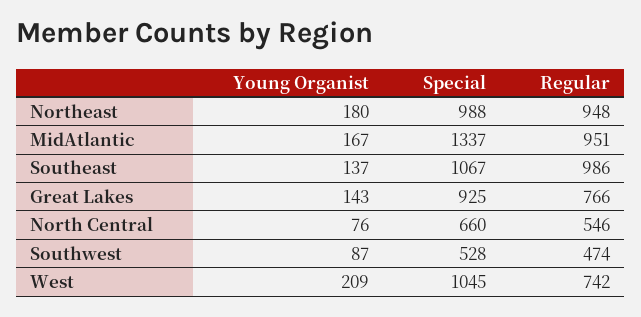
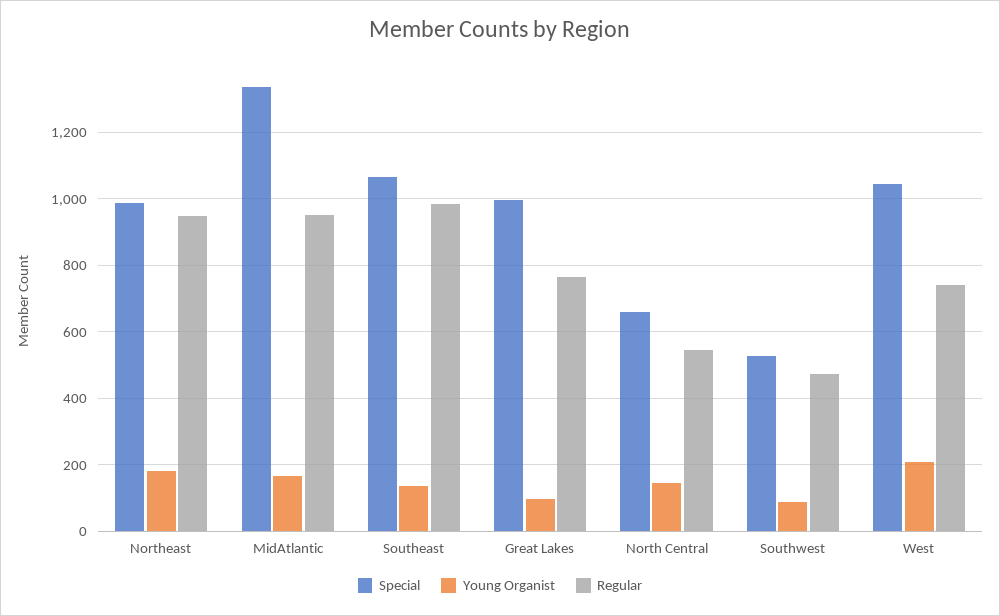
  {
    "Young Organist": {
      "Northeast": 180,
      "MidAtlantic": 167,
      "Southeast": 137,
-     "Great Lakes": 143,
+     "Great Lakes": 100,
-     "North Central": 76,
+     "North Central": 140,
      "Southwest": 87,
      "West": 209
    },
    "Special": {
      "Northeast": 988,
      "MidAtlantic": 1337,
      "Southeast": 1067,
-     "Great Lakes": 925,
+     "Great Lakes": 1000,
      "North Central": 660,
      "Southwest": 528,
      "West": 1045
    },
    "Regular": {
      "Northeast": 948,
      "MidAtlantic": 951,
      "Southeast": 986,
      "Great Lakes": 766,
      "North Central": 546,
      "Southwest": 474,
      "West": 742
    }
  }

